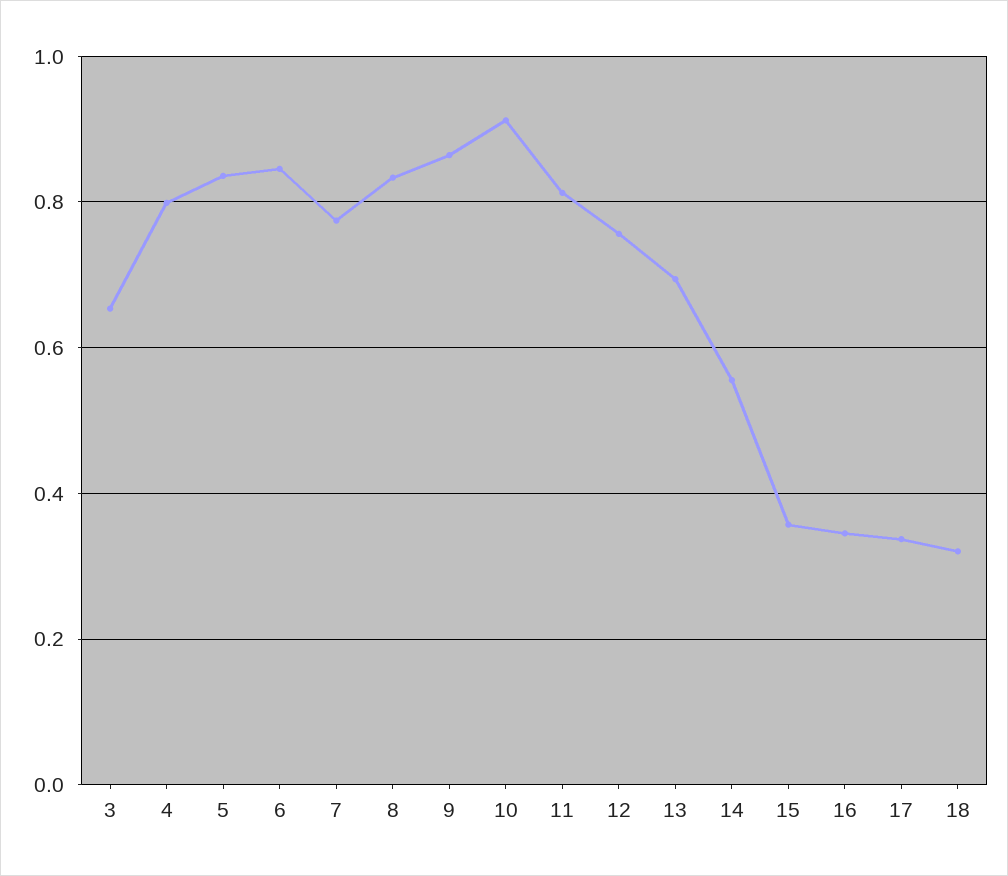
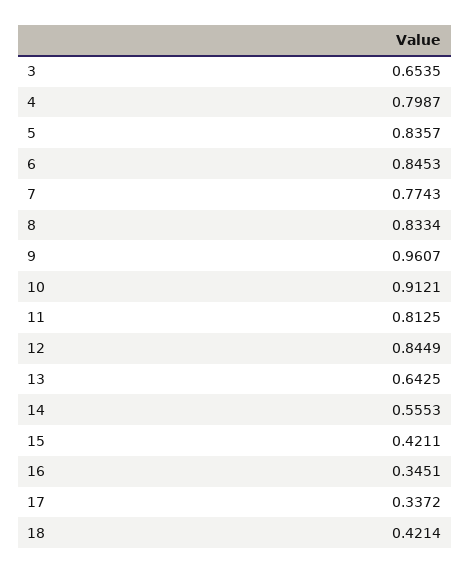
  {
    "3": 0.6535,
    "4": 0.7987,
    "5": 0.8357,
    "6": 0.8453,
    "7": 0.7743,
    "8": 0.8334,
-   "9": 0.86,
+   "9": 0.9607,
    "10": 0.9121,
    "11": 0.8125,
-   "12": 0.76,
+   "12": 0.8449,
-   "13": 0.7,
+   "13": 0.6425,
    "14": 0.5553,
-   "15": 0.36,
+   "15": 0.4211,
    "16": 0.3451,
    "17": 0.3372,
-   "18": 0.32
+   "18": 0.4214
  }

